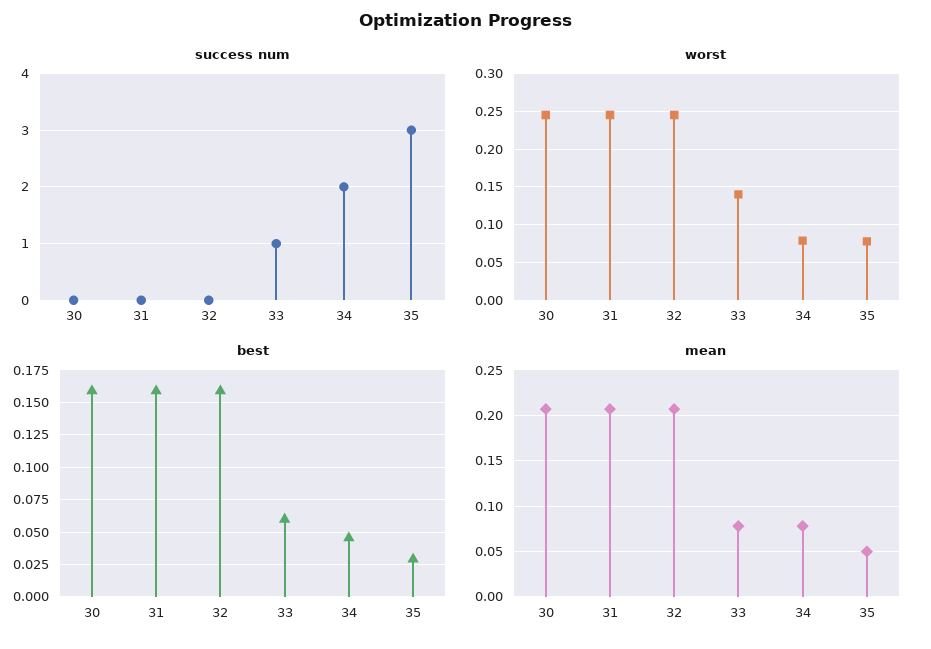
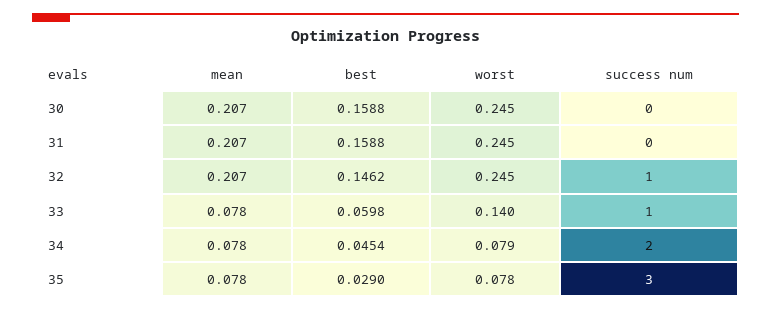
  {
    "success num": {
      "30": 0,
      "31": 0,
-     "32": 0,
+     "32": 1,
      "33": 1,
      "34": 2,
      "35": 3
    },
    "worst": {
      "30": 0.245,
      "31": 0.245,
      "32": 0.245,
      "33": 0.14,
      "34": 0.079,
      "35": 0.078
    },
    "best": {
      "30": 0.1588,
      "31": 0.1588,
-     "32": 0.16,
+     "32": 0.1462,
      "33": 0.0598,
      "34": 0.0454,
      "35": 0.029
    },
    "mean": {
      "30": 0.207,
      "31": 0.207,
      "32": 0.207,
      "33": 0.078,
      "34": 0.078,
-     "35": 0.05
+     "35": 0.078
    }
  }

